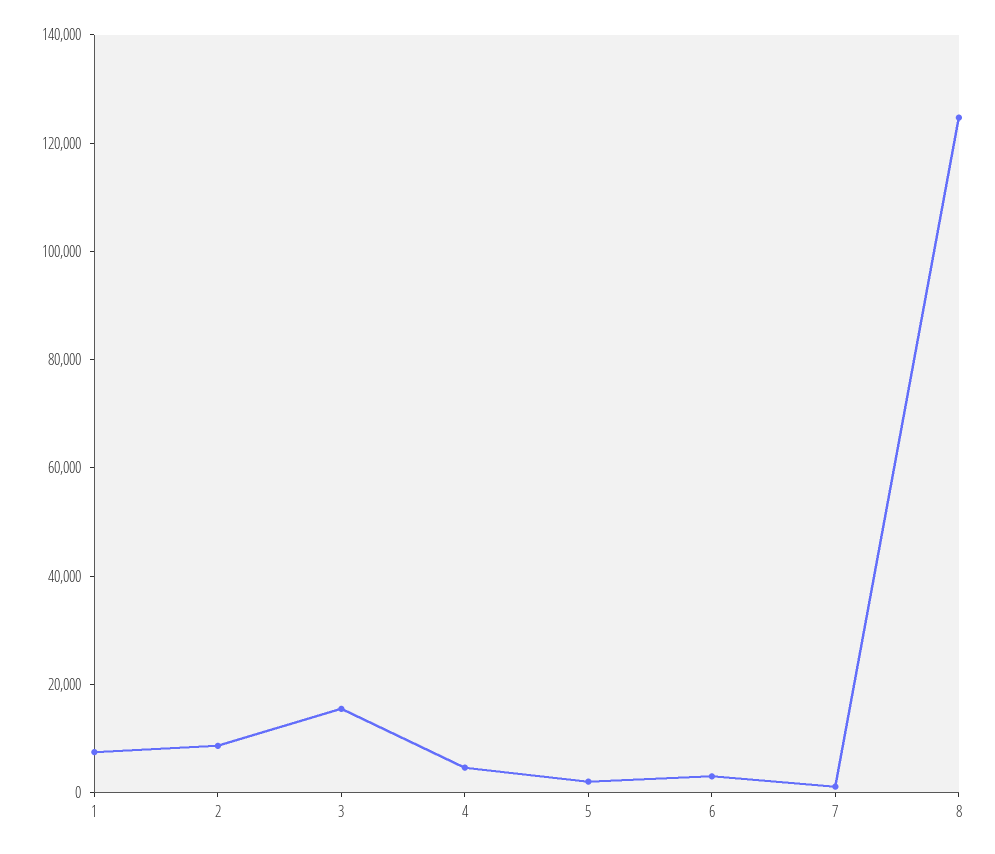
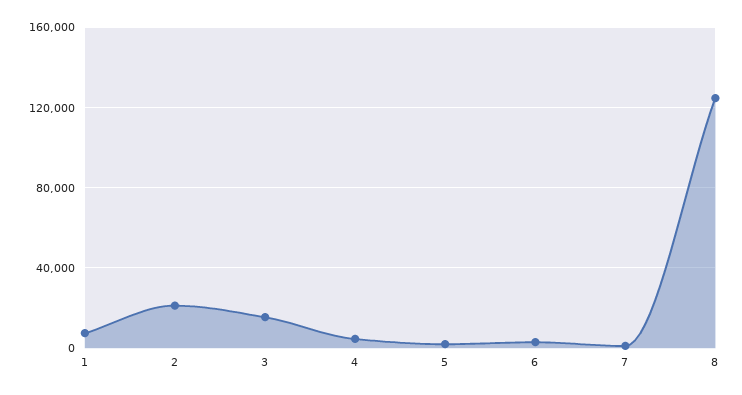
  {
    "1": 10000,
-   "2": 10000,
+   "2": 20000,
    "3": 15000,
    "4": 5000,
    "5": 0,
    "6": 5000,
    "7": 0,
    "8": 125000
  }

